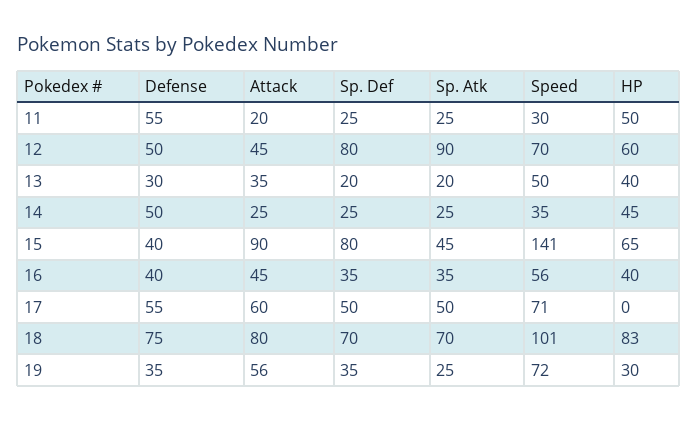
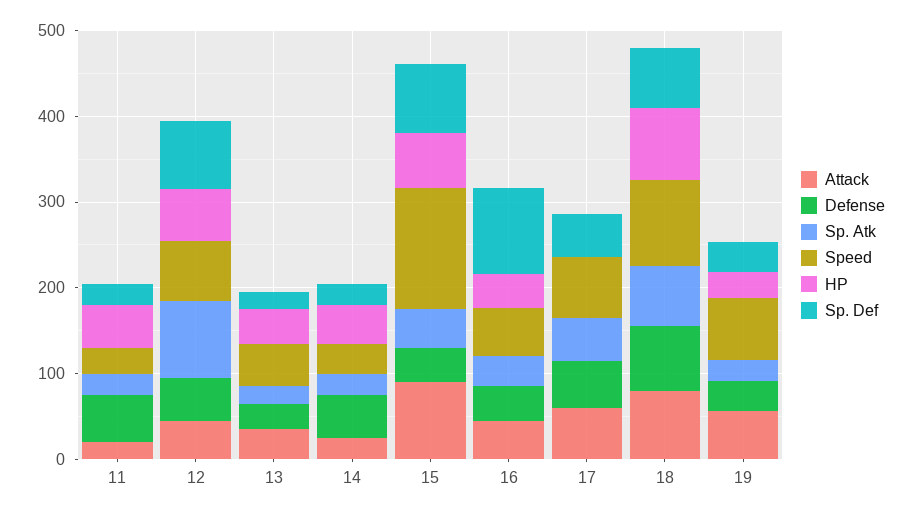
  {
    "Defense": {
      "11": 55,
      "12": 50,
      "13": 30,
      "14": 50,
      "15": 40,
      "16": 40,
      "17": 55,
      "18": 75,
      "19": 35
    },
    "Attack": {
      "11": 20,
      "12": 45,
      "13": 35,
      "14": 25,
      "15": 90,
      "16": 45,
      "17": 60,
      "18": 80,
      "19": 56
    },
    "Sp. Def": {
      "11": 25,
      "12": 80,
      "13": 20,
      "14": 25,
      "15": 80,
-     "16": 35,
+     "16": 100,
      "17": 50,
      "18": 70,
      "19": 35
    },
    "Sp. Atk": {
      "11": 25,
      "12": 90,
      "13": 20,
      "14": 25,
      "15": 45,
      "16": 35,
      "17": 50,
      "18": 70,
      "19": 25
    },
    "Speed": {
      "11": 30,
      "12": 70,
      "13": 50,
      "14": 35,
      "15": 141,
      "16": 56,
      "17": 71,
      "18": 101,
      "19": 72
    },
    "HP": {
      "11": 50,
      "12": 60,
      "13": 40,
      "14": 45,
      "15": 65,
      "16": 40,
      "17": 0,
      "18": 83,
      "19": 30
    }
  }

